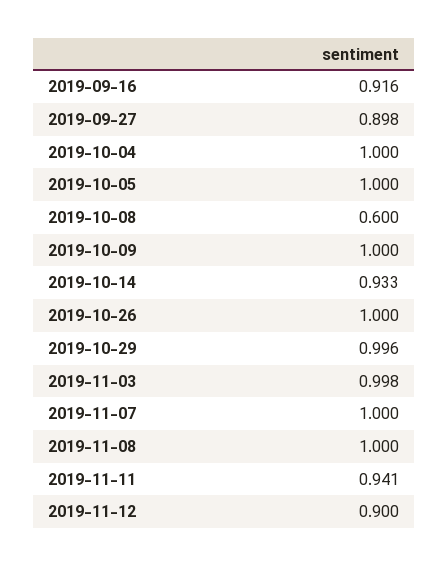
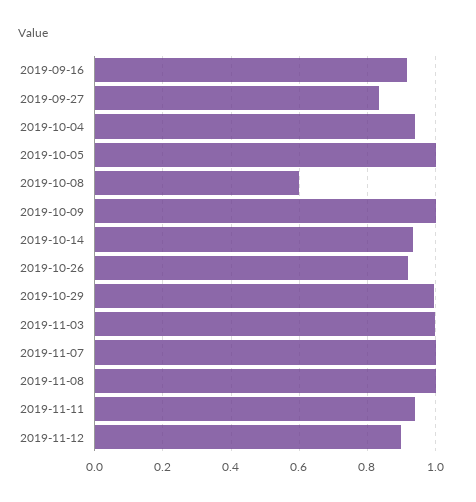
  {
    "2019-09-16": 0.916,
-   "2019-09-27": 0.898,
+   "2019-09-27": 0.84,
-   "2019-10-04": 1,
+   "2019-10-04": 0.94,
    "2019-10-05": 1,
    "2019-10-08": 0.6,
    "2019-10-09": 1,
    "2019-10-14": 0.933,
-   "2019-10-26": 1,
+   "2019-10-26": 0.92,
    "2019-10-29": 0.996,
    "2019-11-03": 0.998,
    "2019-11-07": 1,
    "2019-11-08": 1,
    "2019-11-11": 0.941,
    "2019-11-12": 0.9
  }

